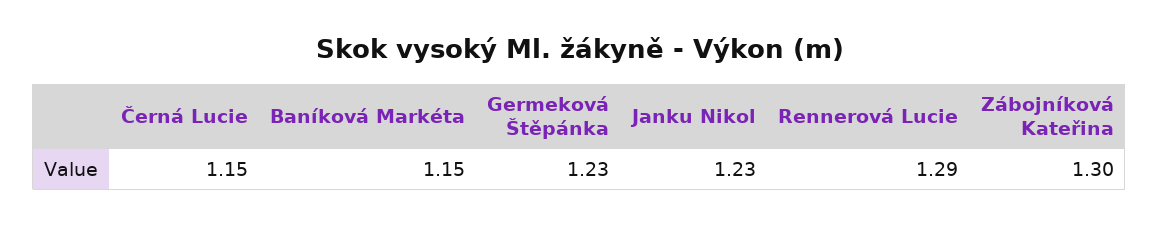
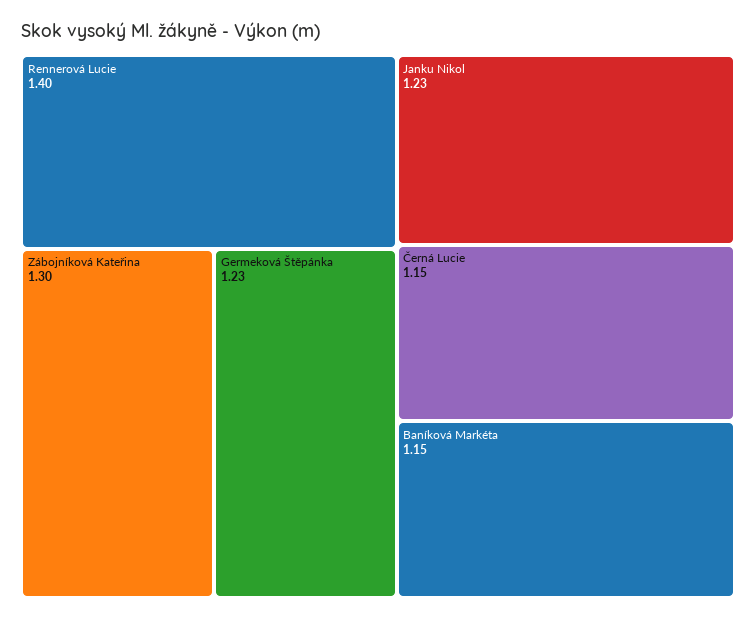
  {
    "Černá Lucie": 1.15,
    "Baníková Markéta": 1.15,
    "Germeková Štěpánka": 1.23,
    "Janku Nikol": 1.23,
-   "Rennerová Lucie": 1.29,
+   "Rennerová Lucie": 1.4,
    "Zábojníková Kateřina": 1.3
  }

